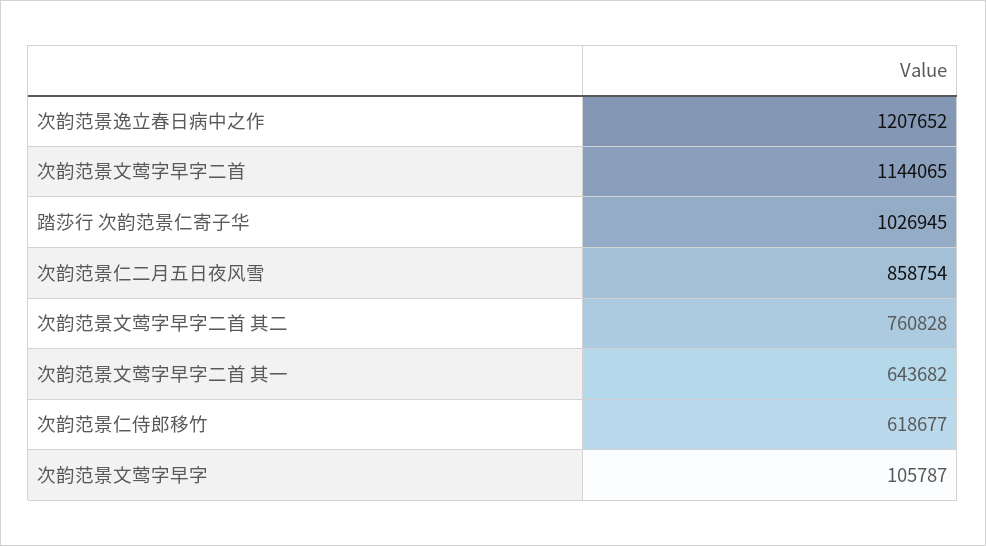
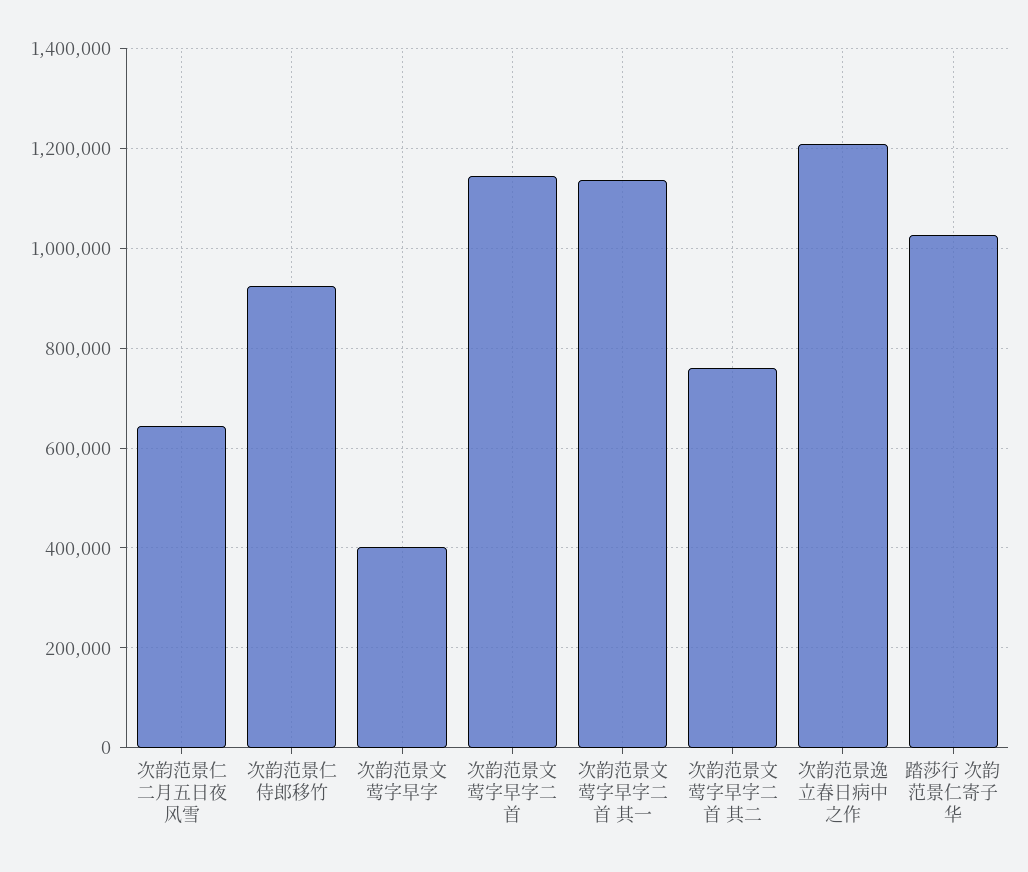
  {
    "次韵范景逸立春日病中之作": 1207652,
    "次韵范景文莺字早字二首": 1144065,
    "踏莎行 次韵范景仁寄子华": 1026945,
-   "次韵范景仁二月五日夜风雪": 858754,
+   "次韵范景仁二月五日夜风雪": 640000,
    "次韵范景文莺字早字二首 其二": 760828,
-   "次韵范景文莺字早字二首 其一": 643682,
+   "次韵范景文莺字早字二首 其一": 1140000,
-   "次韵范景仁侍郎移竹": 618677,
+   "次韵范景仁侍郎移竹": 920000,
-   "次韵范景文莺字早字": 105787
+   "次韵范景文莺字早字": 400000
  }

